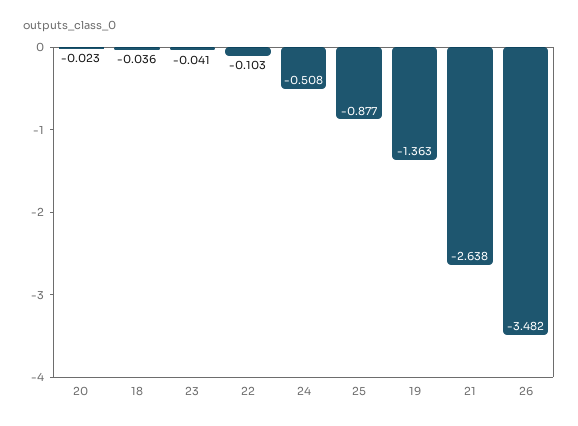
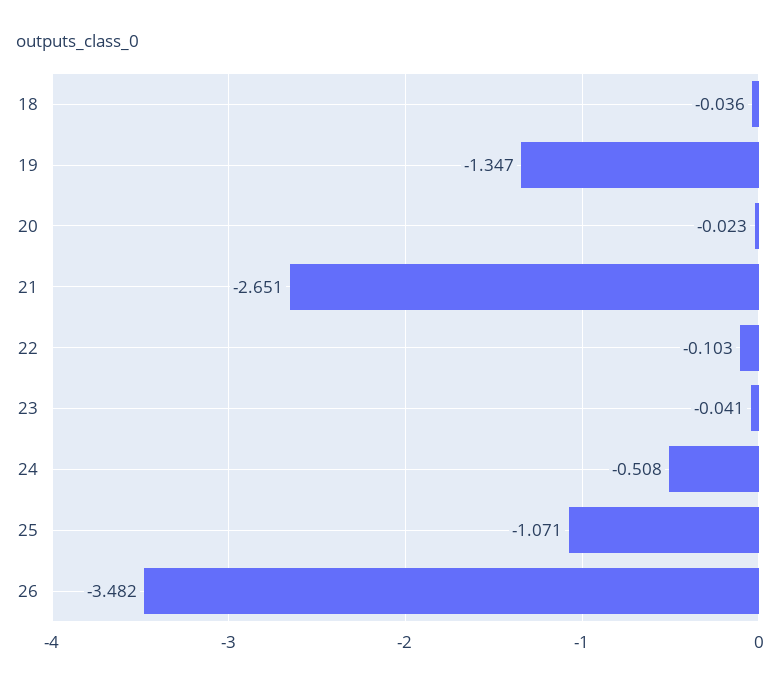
  {
    "20": -0.023,
    "18": -0.036,
    "23": -0.041,
    "22": -0.103,
    "24": -0.508,
-   "25": -0.877,
+   "25": -1.071,
-   "19": -1.363,
+   "19": -1.347,
-   "21": -2.638,
+   "21": -2.651,
    "26": -3.482
  }

